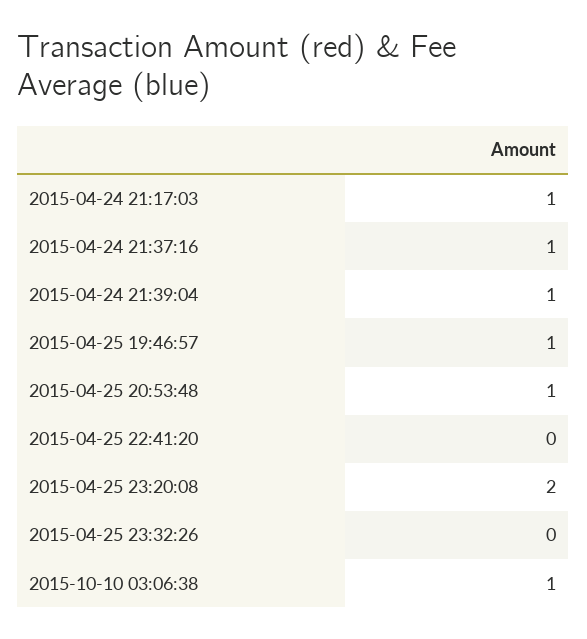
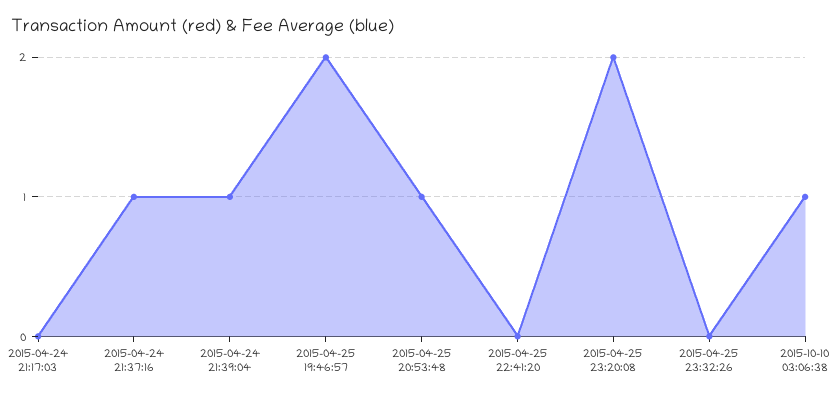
  {
-   "2015-04-24 21:17:03": 1,
+   "2015-04-24 21:17:03": 0,
    "2015-04-24 21:37:16": 1,
    "2015-04-24 21:39:04": 1,
-   "2015-04-25 19:46:57": 1,
+   "2015-04-25 19:46:57": 2,
    "2015-04-25 20:53:48": 1,
    "2015-04-25 22:41:20": 0,
    "2015-04-25 23:20:08": 2,
    "2015-04-25 23:32:26": 0,
    "2015-10-10 03:06:38": 1
  }

